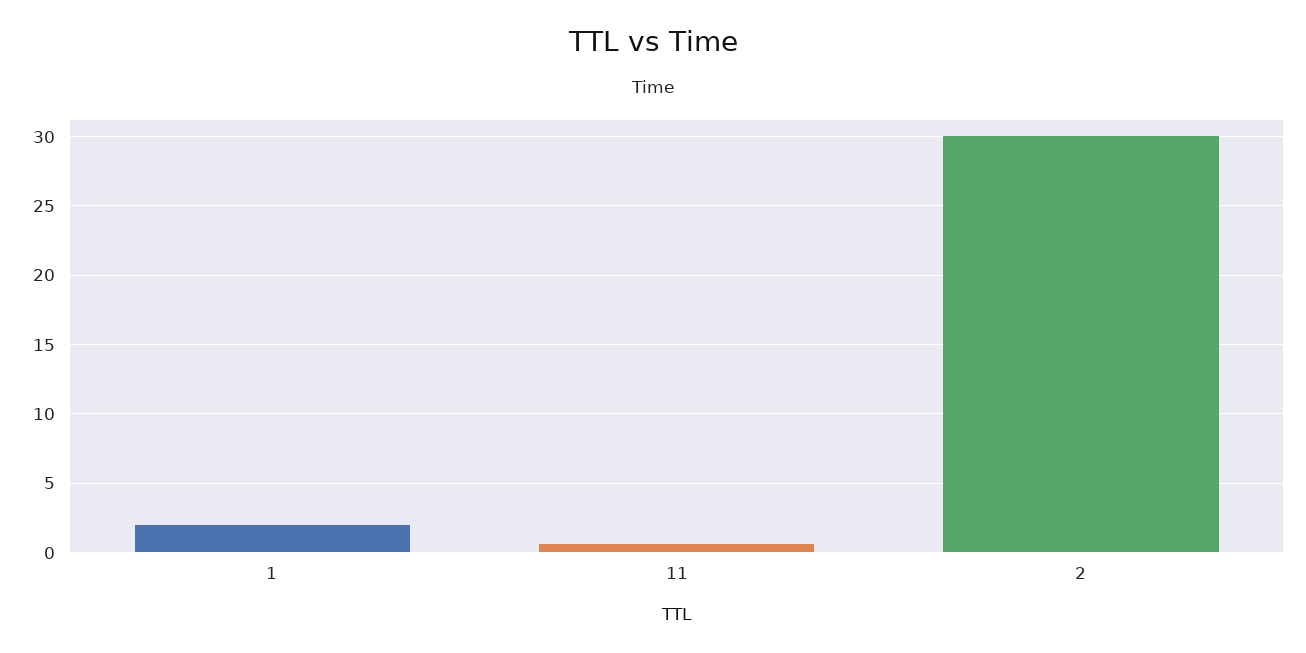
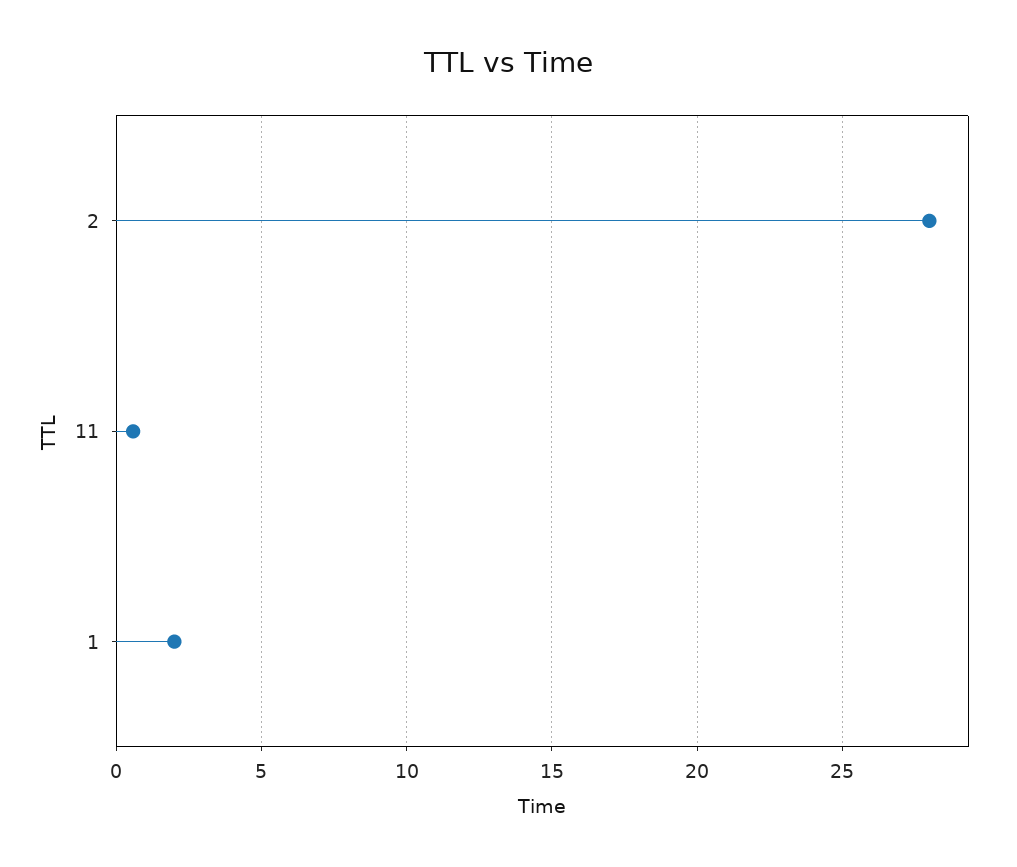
  {
    "1": 2,
    "11": 0.5,
-   "2": 30
+   "2": 28
  }

